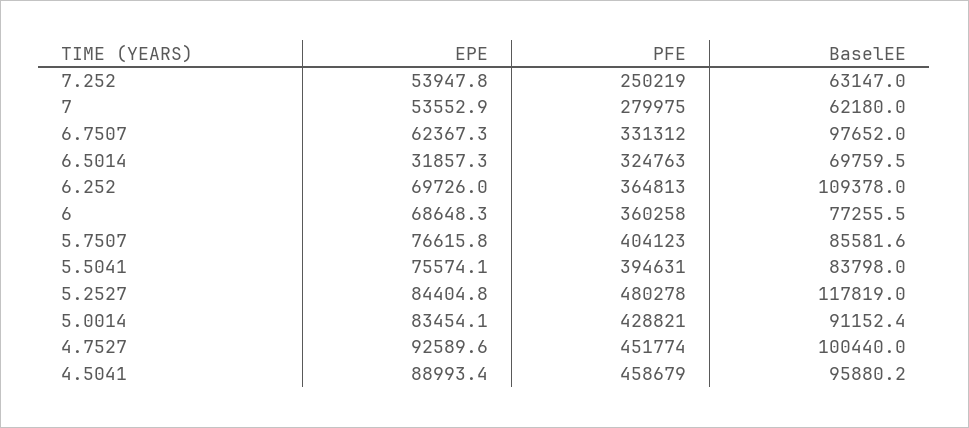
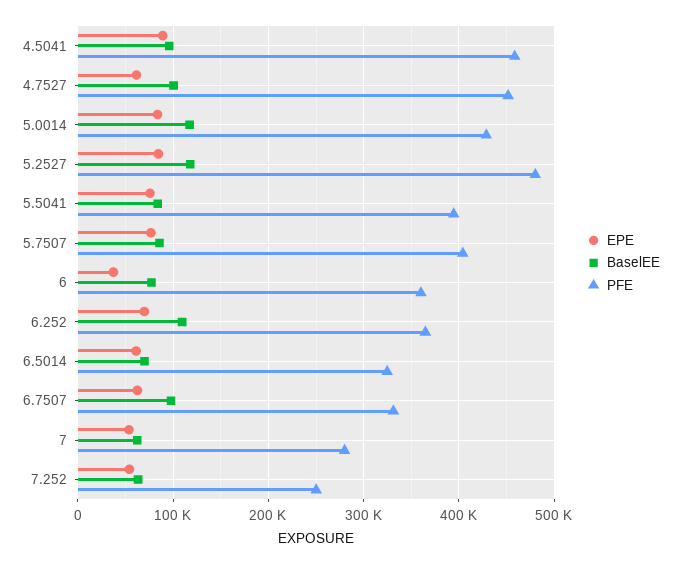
  {
    "EPE": {
      "7.252": 53947.8,
      "7": 53552.9,
      "6.7507": 62367.3,
-     "6.5014": 31857.3,
+     "6.5014": 60000,
      "6.252": 69726,
-     "6": 68648.3,
+     "6": 40000,
      "5.7507": 76615.8,
      "5.5041": 75574.1,
      "5.2527": 84404.8,
      "5.0014": 83454.1,
-     "4.7527": 92589.6,
+     "4.7527": 60000,
      "4.5041": 88993.4
    },
    "PFE": {
      "7.252": 250219,
      "7": 279975,
      "6.7507": 331312,
      "6.5014": 324763,
      "6.252": 364813,
      "6": 360258,
      "5.7507": 404123,
      "5.5041": 394631,
      "5.2527": 480278,
      "5.0014": 428821,
      "4.7527": 451774,
      "4.5041": 458679
    },
    "BaselEE": {
      "7.252": 63147,
      "7": 62180,
      "6.7507": 97652,
      "6.5014": 69759.5,
      "6.252": 109378,
      "6": 77255.5,
      "5.7507": 85581.6,
      "5.5041": 83798,
      "5.2527": 117819,
-     "5.0014": 91152.4,
+     "5.0014": 120000,
      "4.7527": 100440,
      "4.5041": 95880.2
    }
  }

